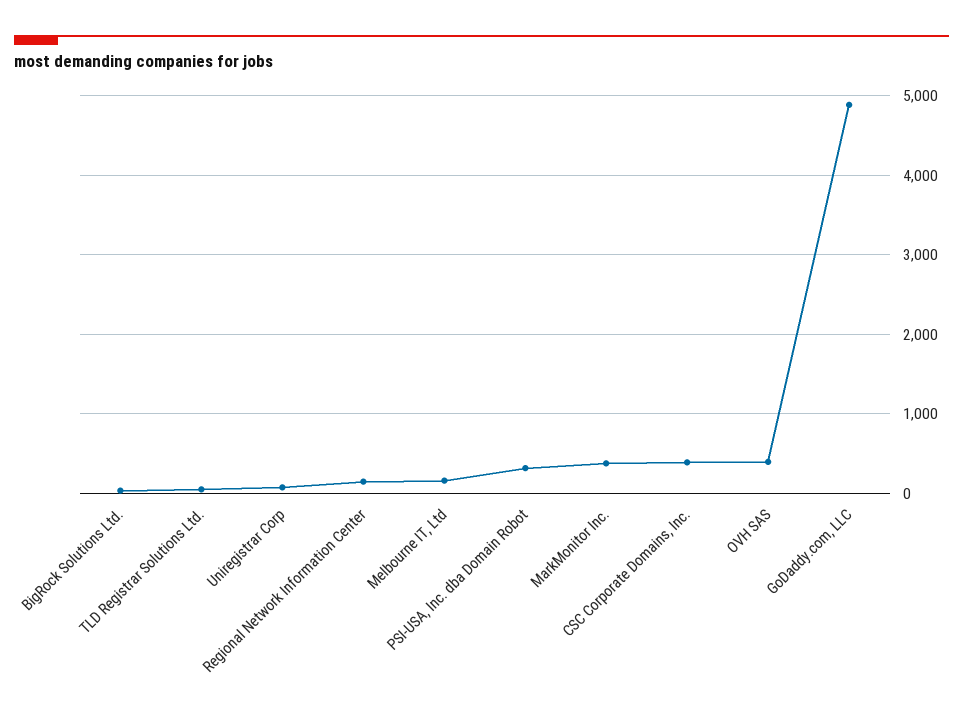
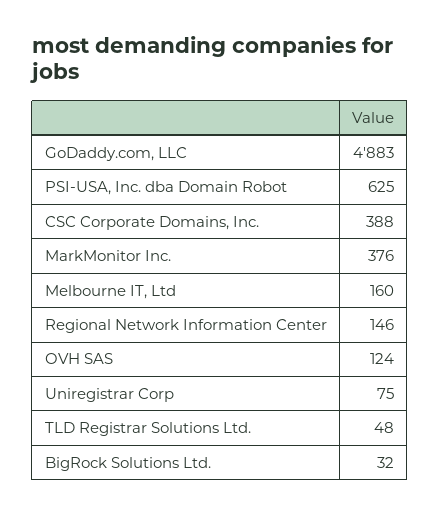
  {
    "BigRock Solutions Ltd.": 32,
    "TLD Registrar Solutions Ltd.": 48,
    "Uniregistrar Corp": 75,
    "Regional Network Information Center": 146,
    "Melbourne IT, Ltd": 160,
-   "PSI-USA, Inc. dba Domain Robot": 300,
+   "PSI-USA, Inc. dba Domain Robot": 625,
    "MarkMonitor Inc.": 376,
    "CSC Corporate Domains, Inc.": 388,
-   "OVH SAS": 400,
+   "OVH SAS": 124,
    "GoDaddy.com, LLC": 4883
  }

